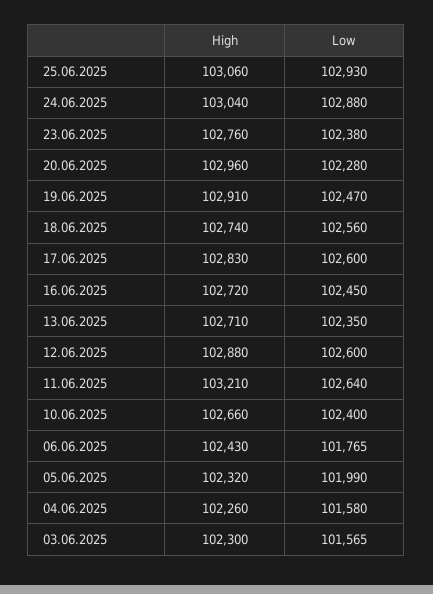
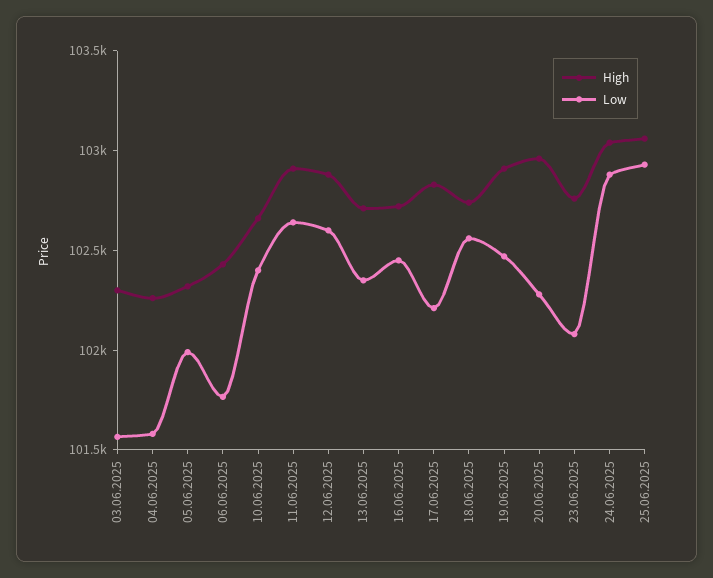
  {
    "High": {
      "25.06.2025": 103060,
      "24.06.2025": 103040,
      "23.06.2025": 102760,
      "20.06.2025": 102960,
      "19.06.2025": 102910,
      "18.06.2025": 102740,
      "17.06.2025": 102830,
      "16.06.2025": 102720,
      "13.06.2025": 102710,
      "12.06.2025": 102880,
-     "11.06.2025": 103210,
+     "11.06.2025": 102900,
      "10.06.2025": 102660,
      "06.06.2025": 102430,
      "05.06.2025": 102320,
      "04.06.2025": 102260,
      "03.06.2025": 102300
    },
    "Low": {
      "25.06.2025": 102930,
      "24.06.2025": 102880,
-     "23.06.2025": 102380,
+     "23.06.2025": 102100,
      "20.06.2025": 102280,
      "19.06.2025": 102470,
      "18.06.2025": 102560,
-     "17.06.2025": 102600,
+     "17.06.2025": 102200,
      "16.06.2025": 102450,
      "13.06.2025": 102350,
      "12.06.2025": 102600,
      "11.06.2025": 102640,
      "10.06.2025": 102400,
      "06.06.2025": 101765,
      "05.06.2025": 101990,
      "04.06.2025": 101580,
      "03.06.2025": 101565
    }
  }

